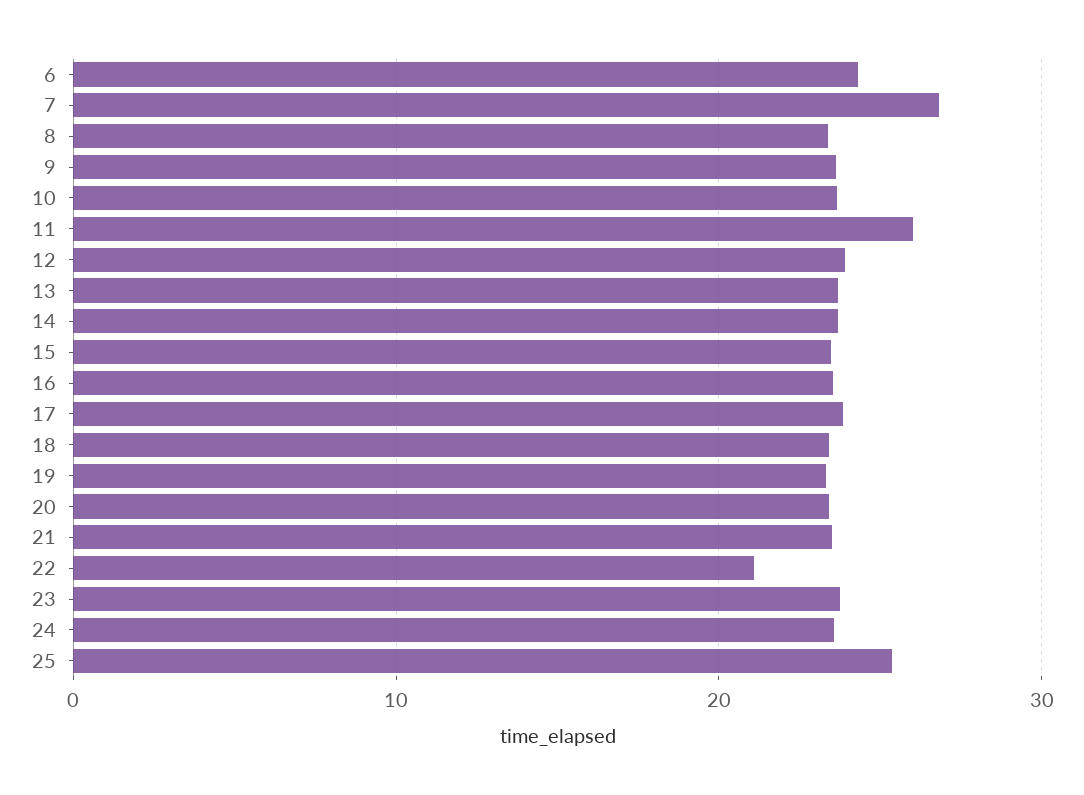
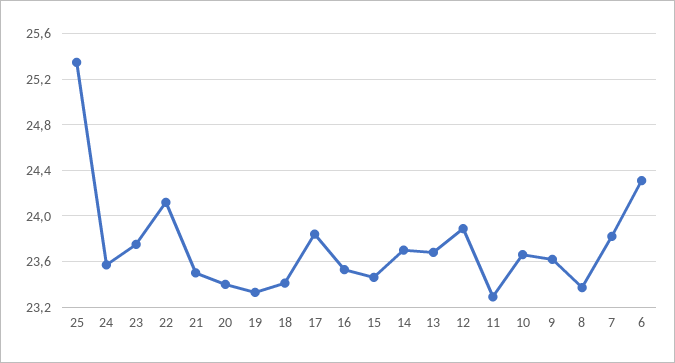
  {
    "6": 24.3,
-   "7": 27,
+   "7": 23.8,
    "8": 23.4,
    "9": 23.6,
    "10": 23.7,
-   "11": 26,
+   "11": 23.3,
    "12": 23.9,
    "13": 23.7,
    "14": 23.7,
    "15": 23.5,
    "16": 23.5,
    "17": 23.8,
    "18": 23.4,
    "19": 23.3,
    "20": 23.4,
    "21": 23.5,
-   "22": 21,
+   "22": 24.1,
    "23": 23.8,
    "24": 23.6,
    "25": 25.4
  }

